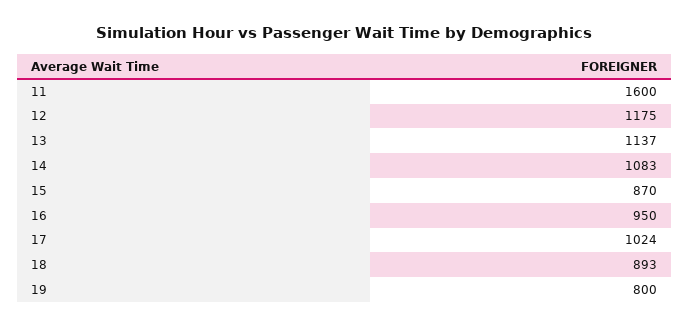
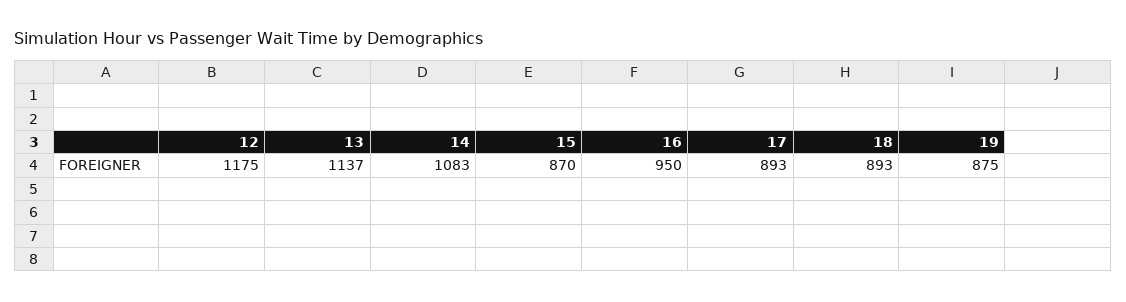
  {
-   "11": 1600,
    "12": 1175,
    "13": 1137,
    "14": 1083,
    "15": 870,
    "16": 950,
-   "17": 1024,
+   "17": 893,
    "18": 893,
-   "19": 800
+   "19": 875
  }

